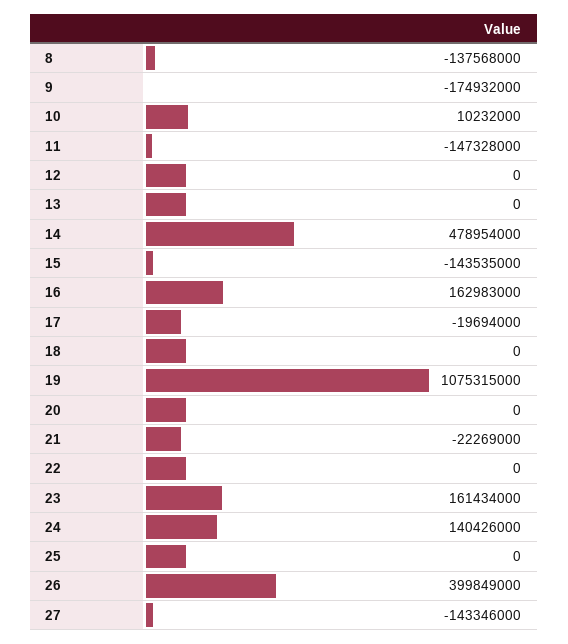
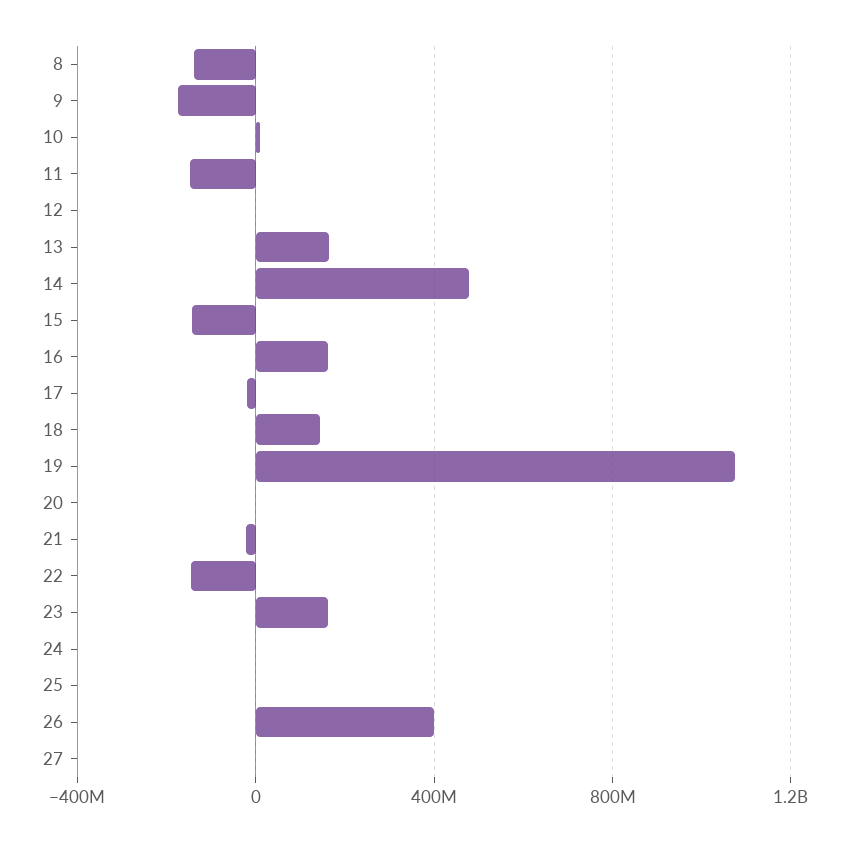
  {
    "8": -137568000,
    "9": -174932000,
    "10": 10232000,
    "11": -147328000,
    "12": 0,
-   "13": 0,
+   "13": 150000000,
    "14": 478954000,
    "15": -143535000,
    "16": 162983000,
    "17": -19694000,
-   "18": 0,
+   "18": 150000000,
    "19": 1075315000,
    "20": 0,
    "21": -22269000,
-   "22": 0,
+   "22": -150000000,
    "23": 161434000,
-   "24": 140426000,
+   "24": 0,
    "25": 0,
    "26": 399849000,
-   "27": -143346000
+   "27": 0
  }

